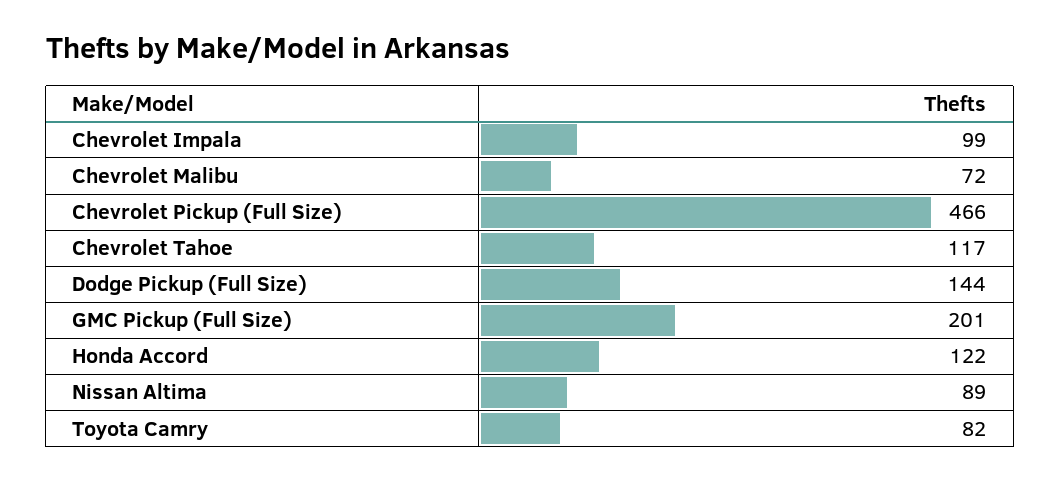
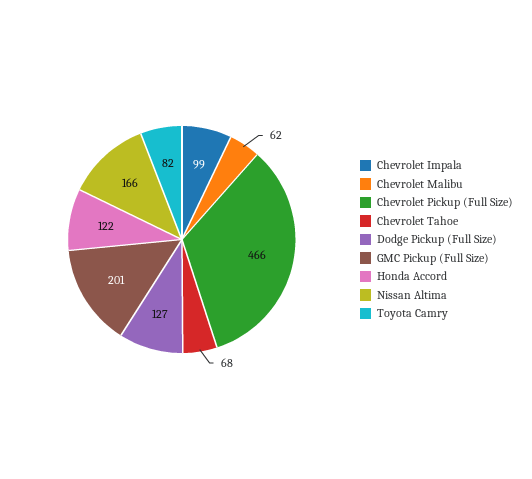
  {
    "Chevrolet Impala": 99,
-   "Chevrolet Malibu": 72,
+   "Chevrolet Malibu": 62,
    "Chevrolet Pickup (Full Size)": 466,
-   "Chevrolet Tahoe": 117,
+   "Chevrolet Tahoe": 68,
-   "Dodge Pickup (Full Size)": 144,
+   "Dodge Pickup (Full Size)": 127,
    "GMC Pickup (Full Size)": 201,
    "Honda Accord": 122,
-   "Nissan Altima": 89,
+   "Nissan Altima": 166,
    "Toyota Camry": 82
  }

